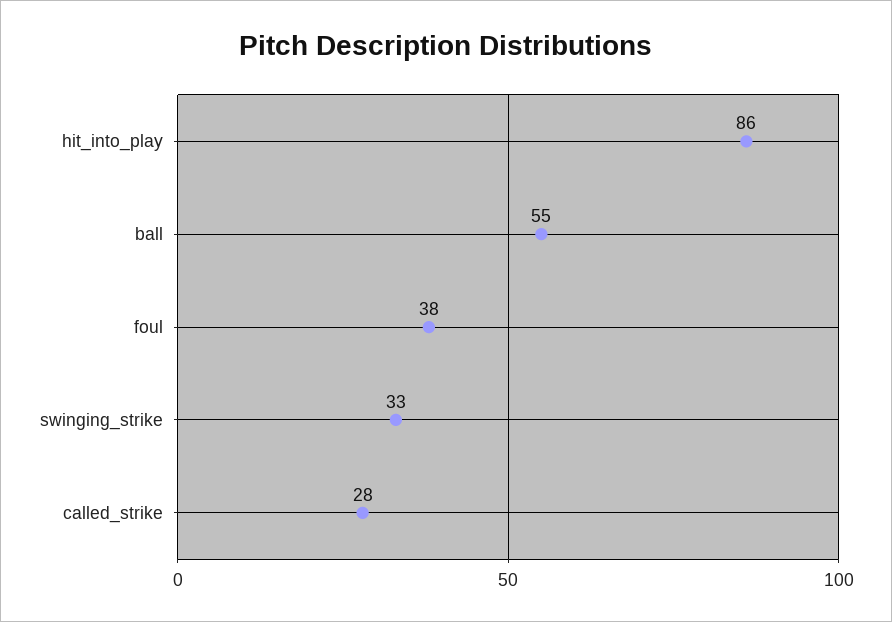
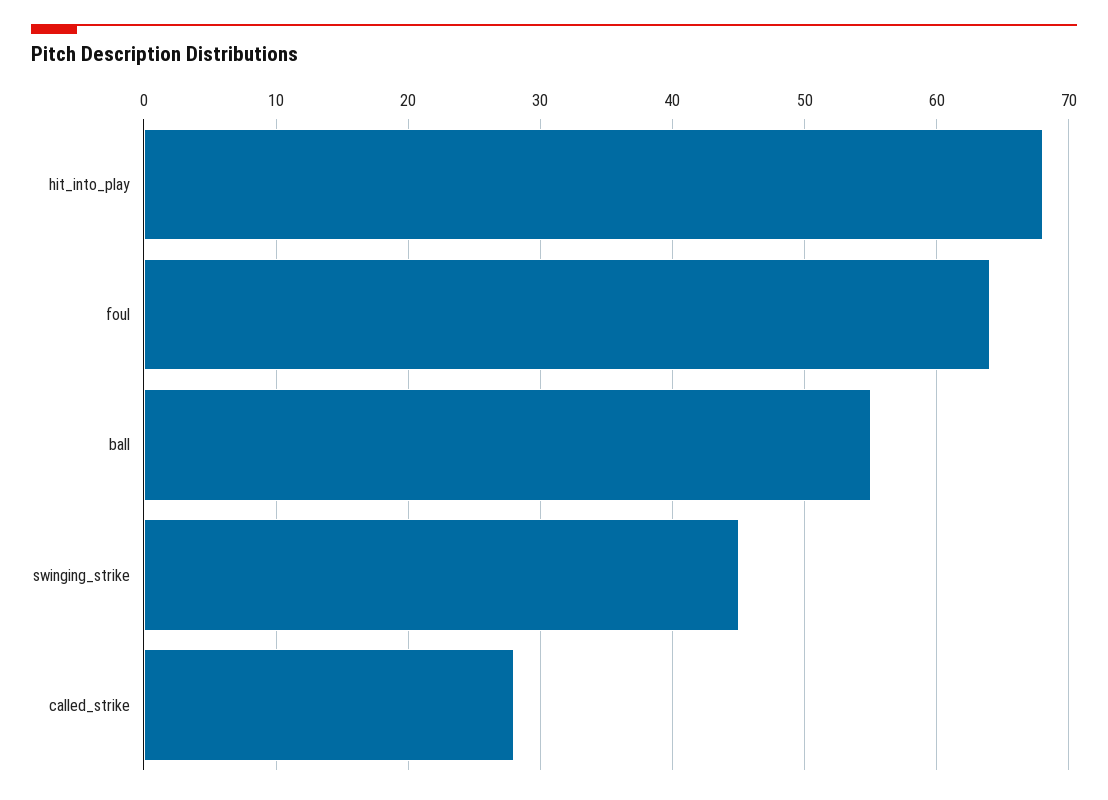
  {
-   "hit_into_play": 86,
+   "hit_into_play": 68,
    "ball": 55,
-   "foul": 38,
+   "foul": 64,
-   "swinging_strike": 33,
+   "swinging_strike": 45,
    "called_strike": 28
  }

